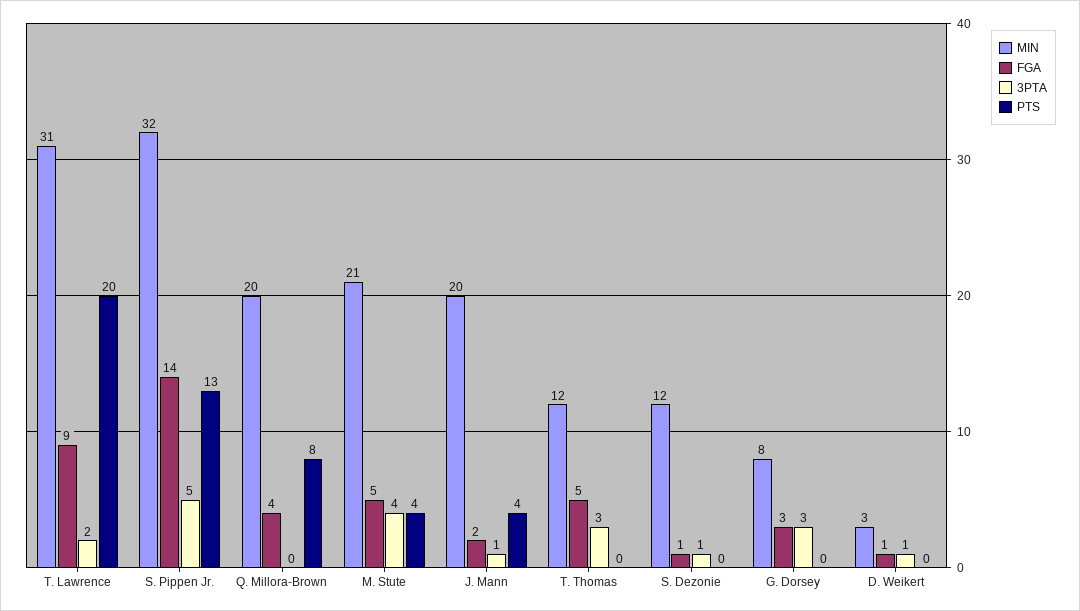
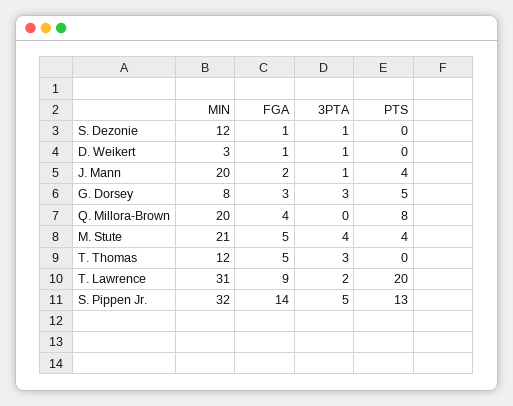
  {
    "MIN": {
      "T. Lawrence": 31,
      "S. Pippen Jr.": 32,
      "Q. Millora-Brown": 20,
      "M. Stute": 21,
      "J. Mann": 20,
      "T. Thomas": 12,
      "S. Dezonie": 12,
      "G. Dorsey": 8,
      "D. Weikert": 3
    },
    "FGA": {
      "T. Lawrence": 9,
      "S. Pippen Jr.": 14,
      "Q. Millora-Brown": 4,
      "M. Stute": 5,
      "J. Mann": 2,
      "T. Thomas": 5,
      "S. Dezonie": 1,
      "G. Dorsey": 3,
      "D. Weikert": 1
    },
    "3PTA": {
      "T. Lawrence": 2,
      "S. Pippen Jr.": 5,
      "Q. Millora-Brown": 0,
      "M. Stute": 4,
      "J. Mann": 1,
      "T. Thomas": 3,
      "S. Dezonie": 1,
      "G. Dorsey": 3,
      "D. Weikert": 1
    },
    "PTS": {
      "T. Lawrence": 20,
      "S. Pippen Jr.": 13,
      "Q. Millora-Brown": 8,
      "M. Stute": 4,
      "J. Mann": 4,
      "T. Thomas": 0,
      "S. Dezonie": 0,
-     "G. Dorsey": 0,
+     "G. Dorsey": 5,
      "D. Weikert": 0
    }
  }

